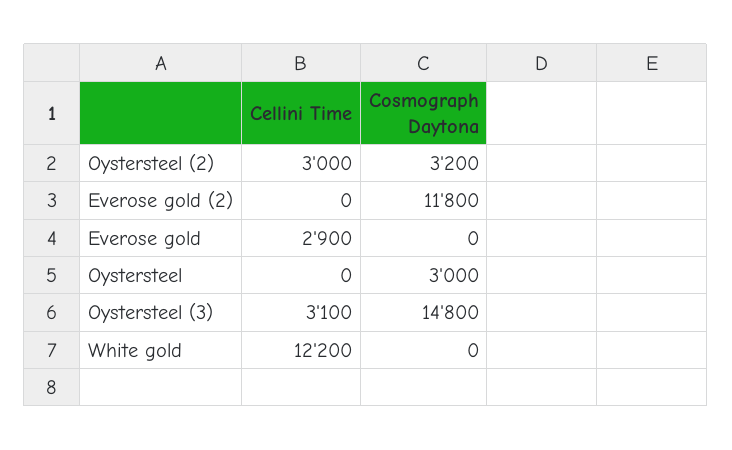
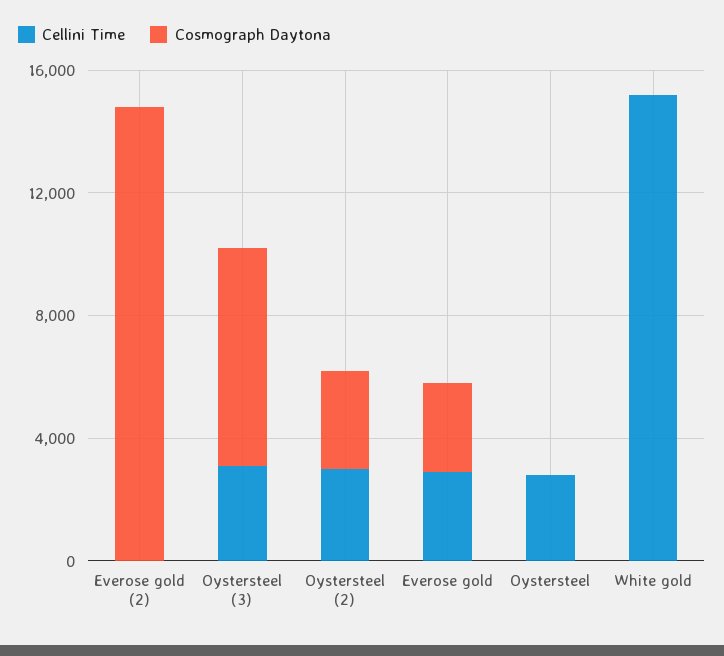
  {
    "Cellini Time": {
      "Oystersteel (2)": 3000,
      "Everose gold (2)": 0,
      "Everose gold": 2900,
-     "Oystersteel": 0,
+     "Oystersteel": 3000,
      "Oystersteel (3)": 3100,
-     "White gold": 12200
+     "White gold": 15000
    },
    "Cosmograph Daytona": {
      "Oystersteel (2)": 3200,
-     "Everose gold (2)": 11800,
+     "Everose gold (2)": 15000,
-     "Everose gold": 0,
+     "Everose gold": 3000,
-     "Oystersteel": 3000,
+     "Oystersteel": 0,
-     "Oystersteel (3)": 14800,
+     "Oystersteel (3)": 7000,
      "White gold": 0
    }
  }

